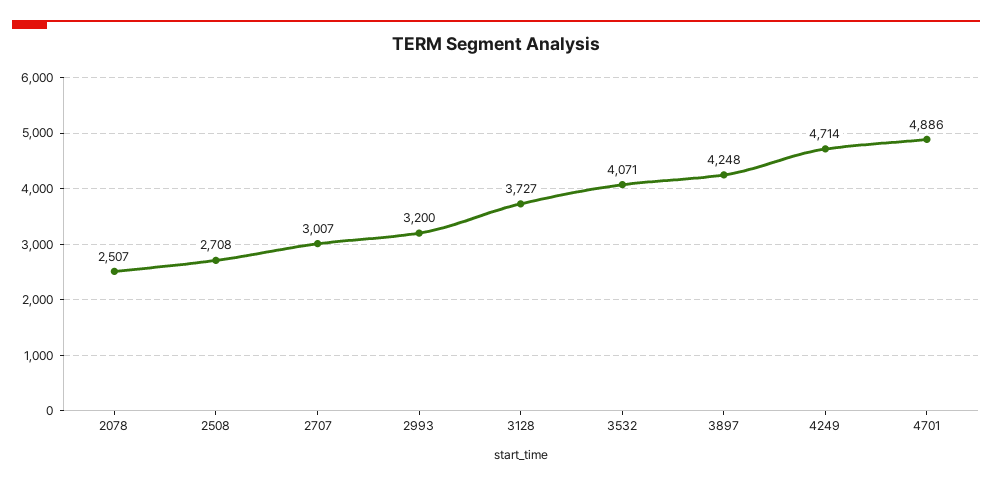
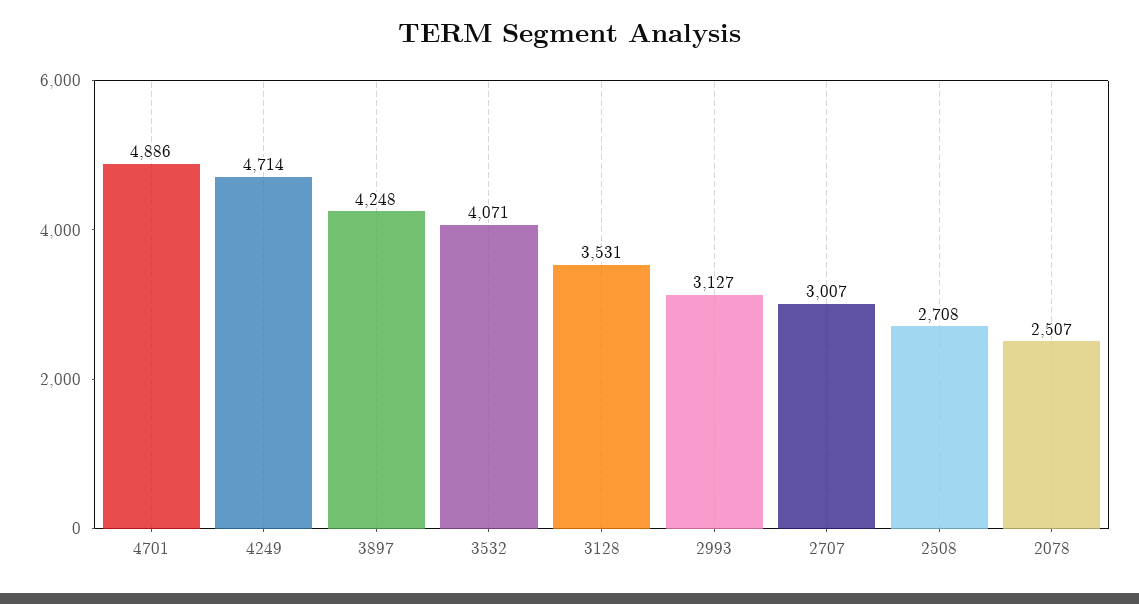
  {
    "2078": 2507,
    "2508": 2708,
    "2707": 3007,
-   "2993": 3200,
+   "2993": 3127,
-   "3128": 3727,
+   "3128": 3531,
    "3532": 4071,
    "3897": 4248,
    "4249": 4714,
    "4701": 4886
  }

